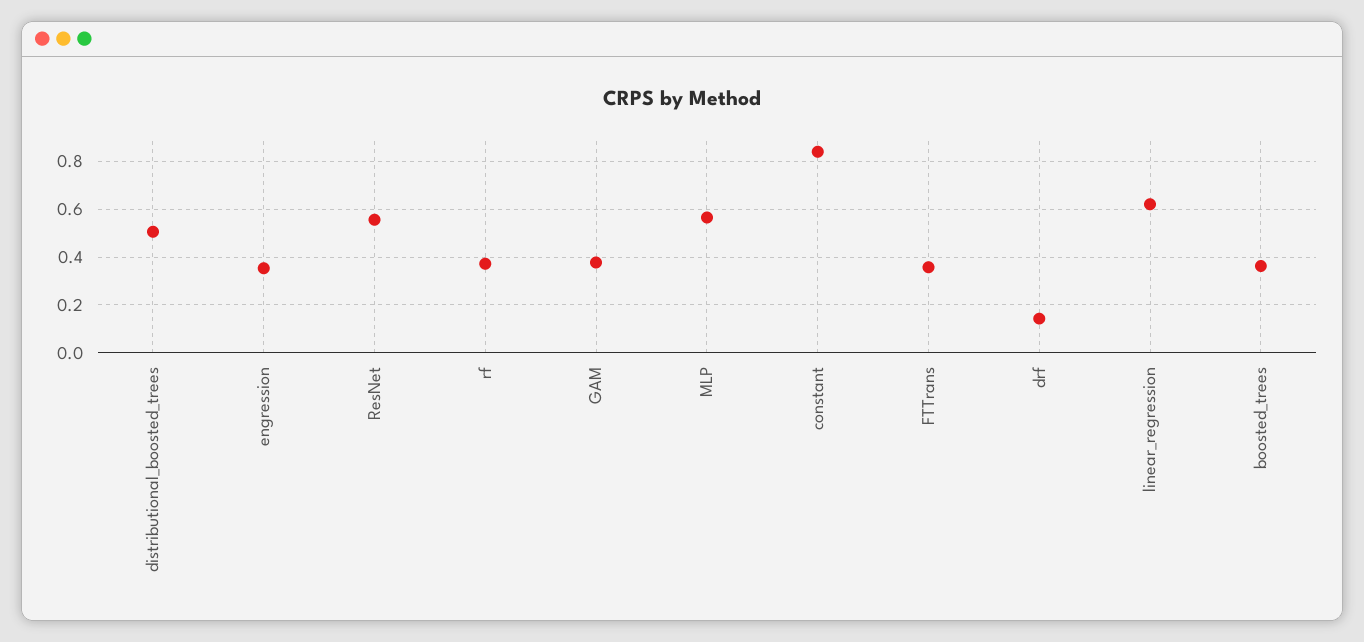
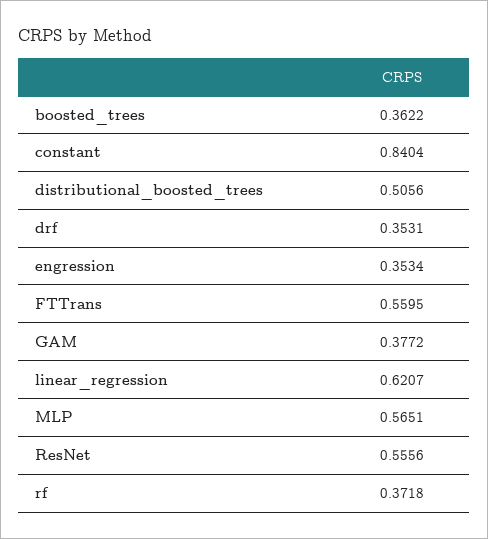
  {
    "distributional_boosted_trees": 0.5056,
    "engression": 0.3534,
    "ResNet": 0.5556,
    "rf": 0.3718,
    "GAM": 0.3772,
    "MLP": 0.5651,
    "constant": 0.8404,
-   "FTTrans": 0.35,
+   "FTTrans": 0.5595,
-   "drf": 0.15,
+   "drf": 0.3531,
    "linear_regression": 0.6207,
    "boosted_trees": 0.3622
  }

